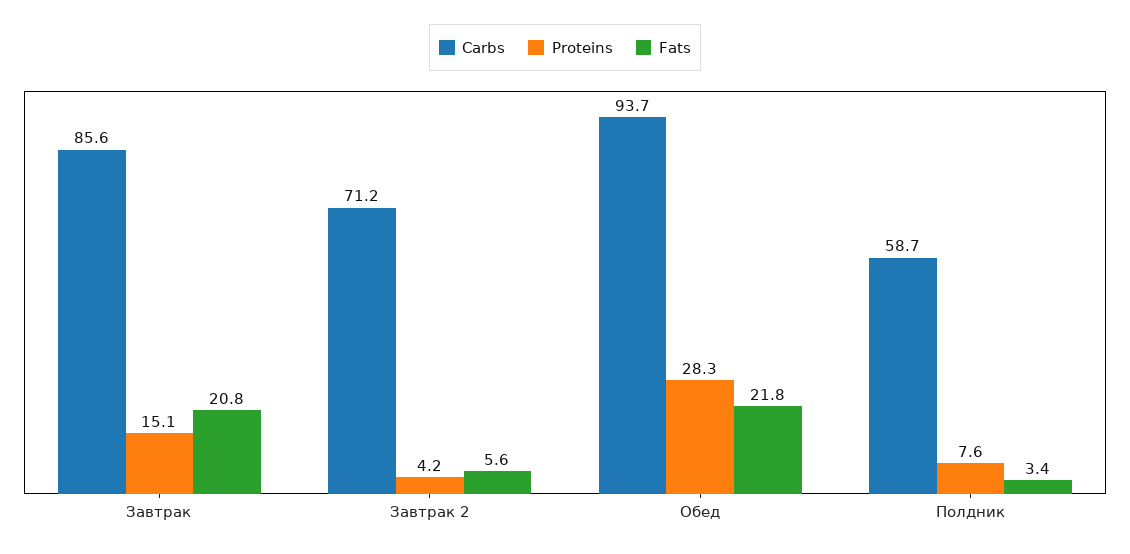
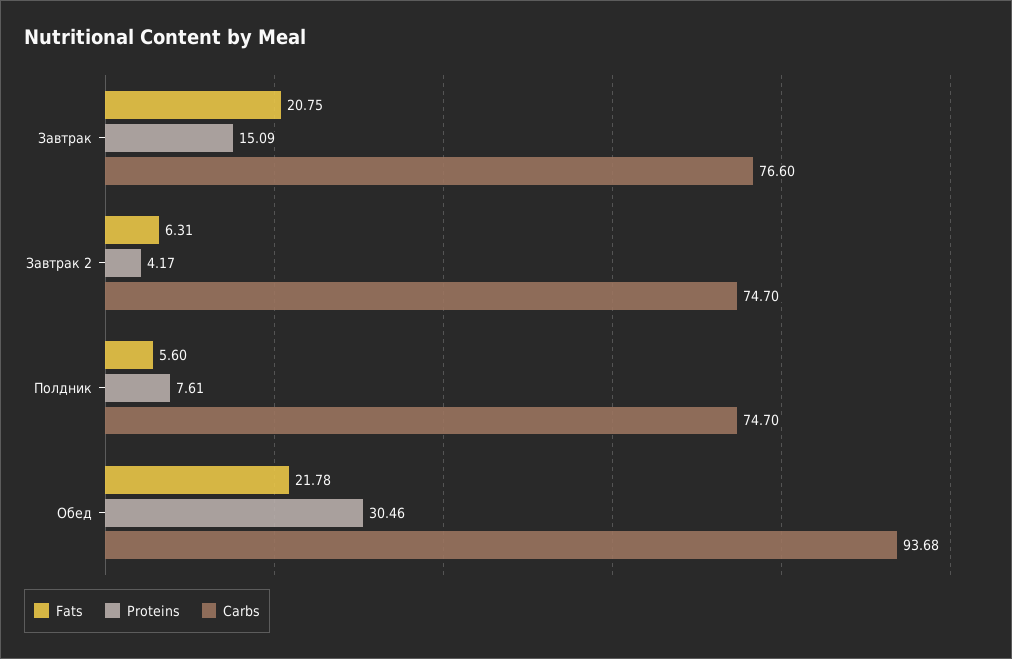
  {
    "Carbs": {
-     "Завтрак": 85.6,
+     "Завтрак": 76.6,
-     "Завтрак 2": 71.2,
+     "Завтрак 2": 74.7,
      "Обед": 93.68,
-     "Полдник": 58.7
+     "Полдник": 74.7
    },
    "Proteins": {
      "Завтрак": 15.09,
      "Завтрак 2": 4.17,
-     "Обед": 28.3,
+     "Обед": 30.46,
      "Полдник": 7.61
    },
    "Fats": {
      "Завтрак": 20.75,
-     "Завтрак 2": 5.6,
+     "Завтрак 2": 6.31,
      "Обед": 21.78,
-     "Полдник": 3.4
+     "Полдник": 5.6
    }
  }

